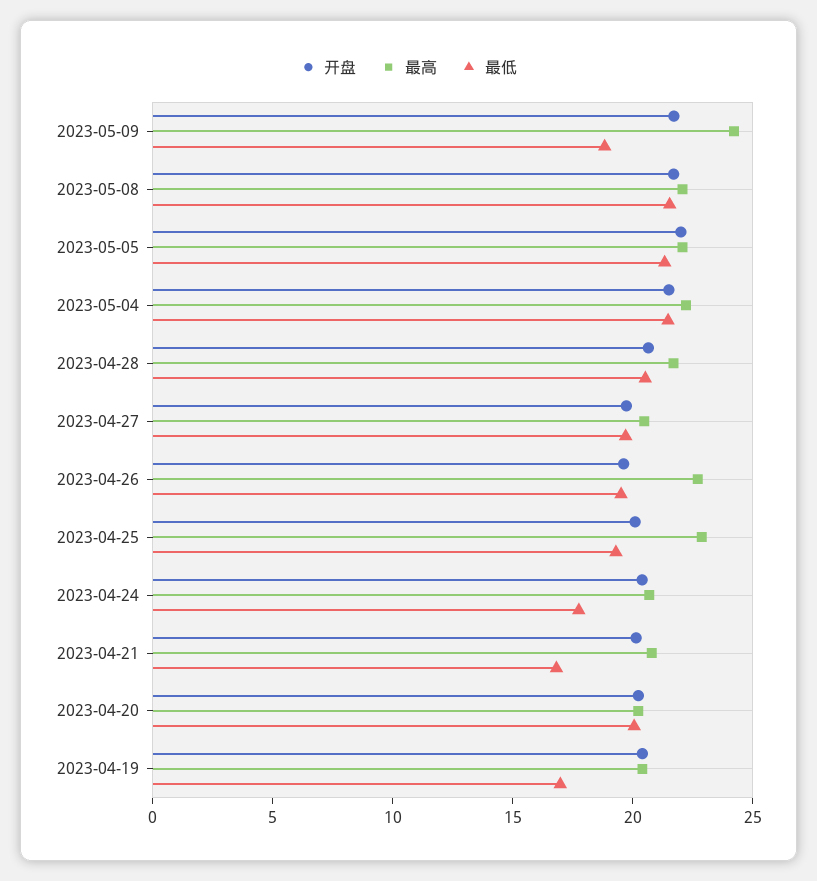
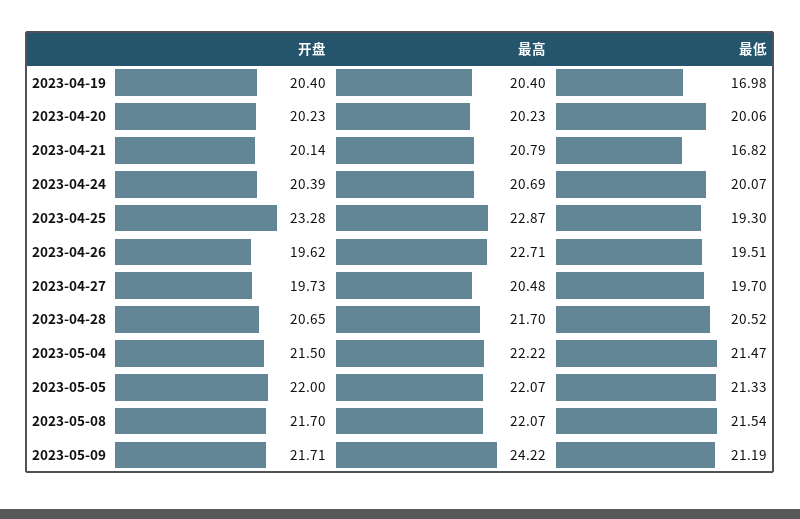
  {
    "开盘": {
      "2023-05-09": 21.71,
      "2023-05-08": 21.7,
      "2023-05-05": 22,
      "2023-05-04": 21.5,
      "2023-04-28": 20.65,
      "2023-04-27": 19.73,
      "2023-04-26": 19.62,
-     "2023-04-25": 20,
+     "2023-04-25": 23.28,
      "2023-04-24": 20.39,
      "2023-04-21": 20.14,
      "2023-04-20": 20.23,
      "2023-04-19": 20.4
    },
    "最高": {
      "2023-05-09": 24.22,
      "2023-05-08": 22.07,
      "2023-05-05": 22.07,
      "2023-05-04": 22.22,
      "2023-04-28": 21.7,
      "2023-04-27": 20.48,
      "2023-04-26": 22.71,
      "2023-04-25": 22.87,
      "2023-04-24": 20.69,
      "2023-04-21": 20.79,
      "2023-04-20": 20.23,
      "2023-04-19": 20.4
    },
    "最低": {
-     "2023-05-09": 19,
+     "2023-05-09": 21.19,
      "2023-05-08": 21.54,
      "2023-05-05": 21.33,
      "2023-05-04": 21.47,
      "2023-04-28": 20.52,
      "2023-04-27": 19.7,
      "2023-04-26": 19.51,
      "2023-04-25": 19.3,
-     "2023-04-24": 18,
+     "2023-04-24": 20.07,
      "2023-04-21": 16.82,
      "2023-04-20": 20.06,
      "2023-04-19": 16.98
    }
  }

